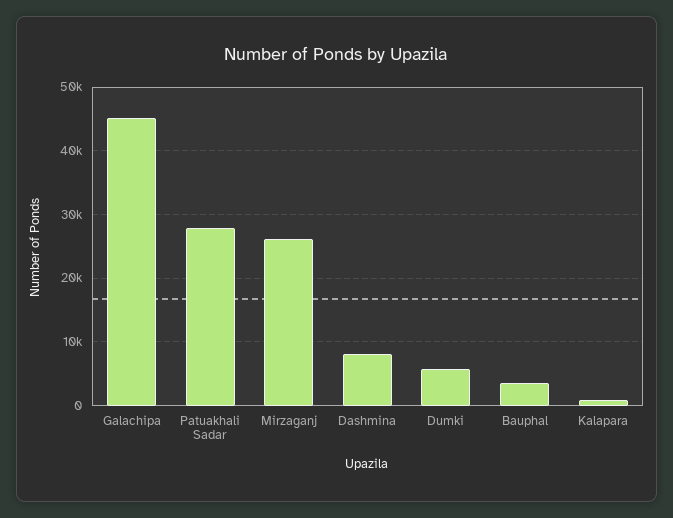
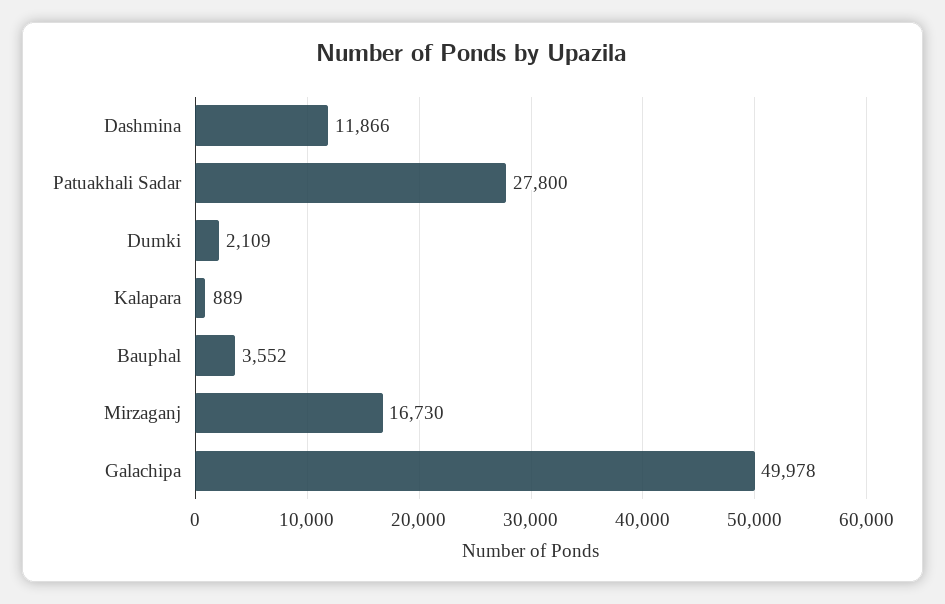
  {
-   "Galachipa": 45000,
+   "Galachipa": 49978,
    "Patuakhali Sadar": 27800,
-   "Mirzaganj": 26000,
+   "Mirzaganj": 16730,
-   "Dashmina": 8000,
+   "Dashmina": 11866,
-   "Dumki": 6000,
+   "Dumki": 2109,
    "Bauphal": 3552,
    "Kalapara": 889
  }

